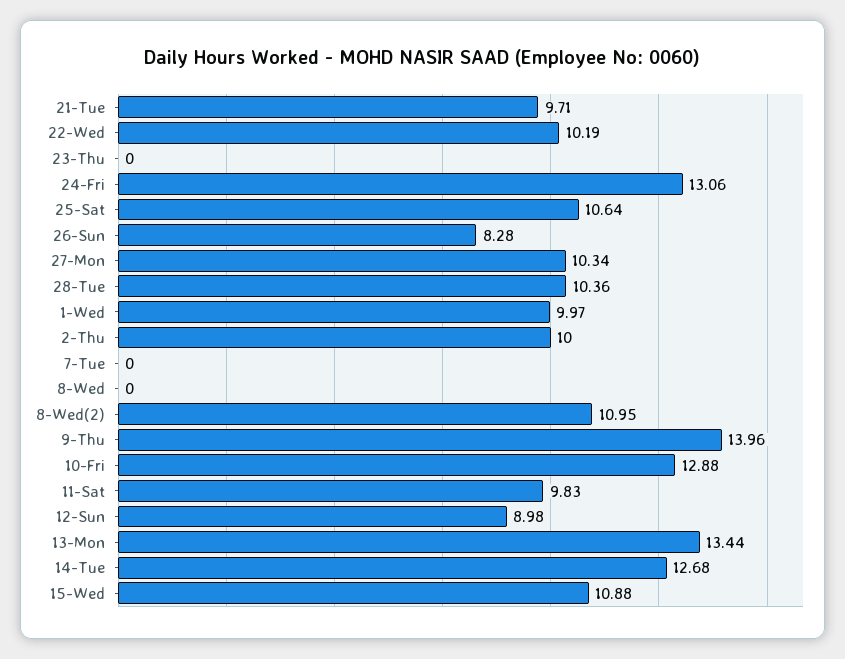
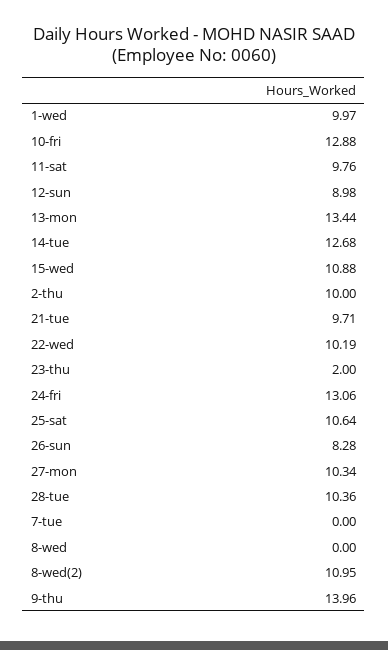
  {
    "21-Tue": 9.71,
    "22-Wed": 10.19,
-   "23-Thu": 0,
+   "23-Thu": 2,
    "24-Fri": 13.06,
    "25-Sat": 10.64,
    "26-Sun": 8.28,
    "27-Mon": 10.34,
    "28-Tue": 10.36,
    "1-Wed": 9.97,
    "2-Thu": 10,
    "7-Tue": 0,
    "8-Wed": 0,
    "8-Wed(2)": 10.95,
    "9-Thu": 13.96,
    "10-Fri": 12.88,
-   "11-Sat": 9.83,
+   "11-Sat": 9.76,
    "12-Sun": 8.98,
    "13-Mon": 13.44,
    "14-Tue": 12.68,
    "15-Wed": 10.88
  }

